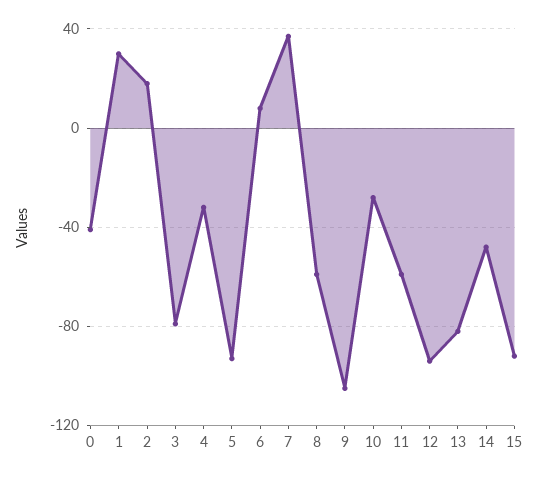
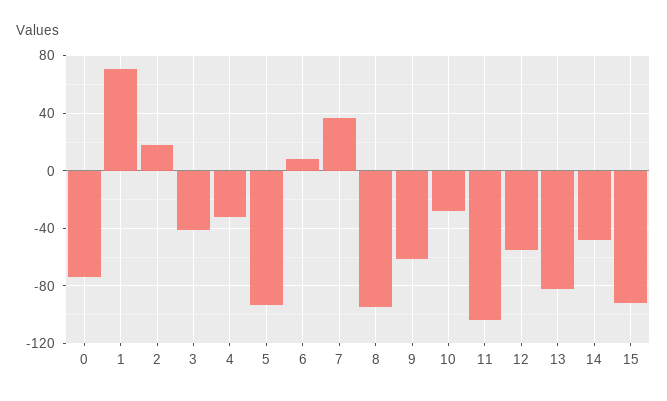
  {
-   "0": -40,
+   "0": -75,
-   "1": 30,
+   "1": 70,
    "2": 20,
-   "3": -80,
+   "3": -40,
    "4": -30,
    "5": -95,
    "6": 10,
    "7": 35,
-   "8": -60,
+   "8": -95,
-   "9": -105,
+   "9": -60,
    "10": -30,
-   "11": -60,
+   "11": -105,
-   "12": -95,
+   "12": -55,
    "13": -80,
    "14": -50,
    "15": -90
  }

